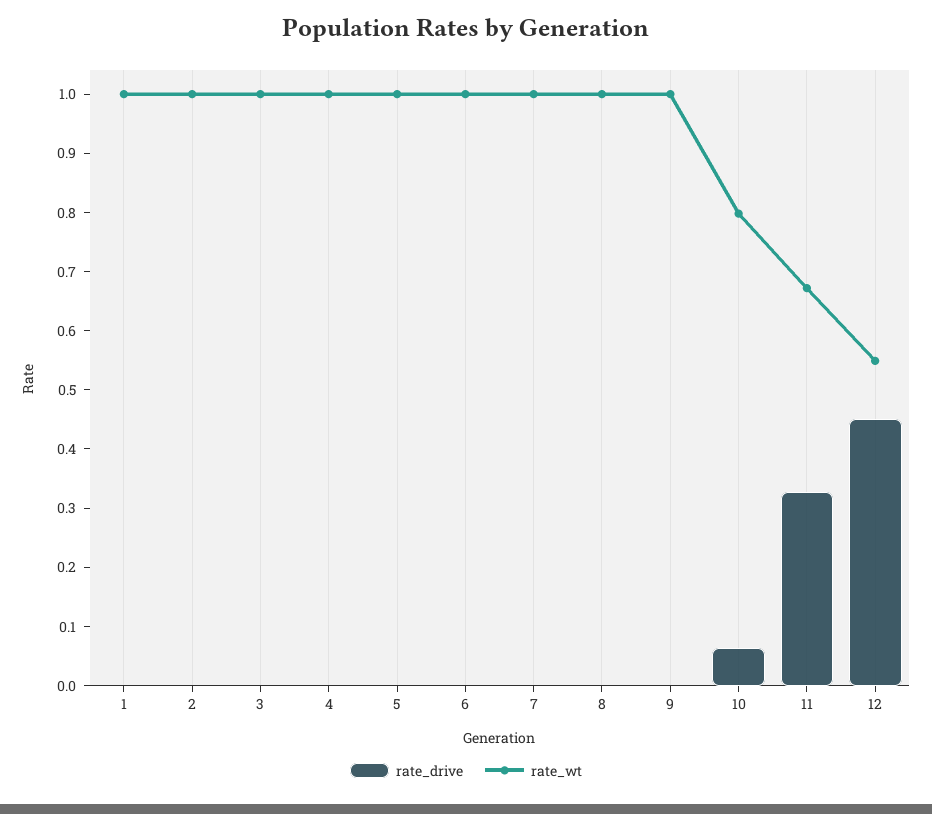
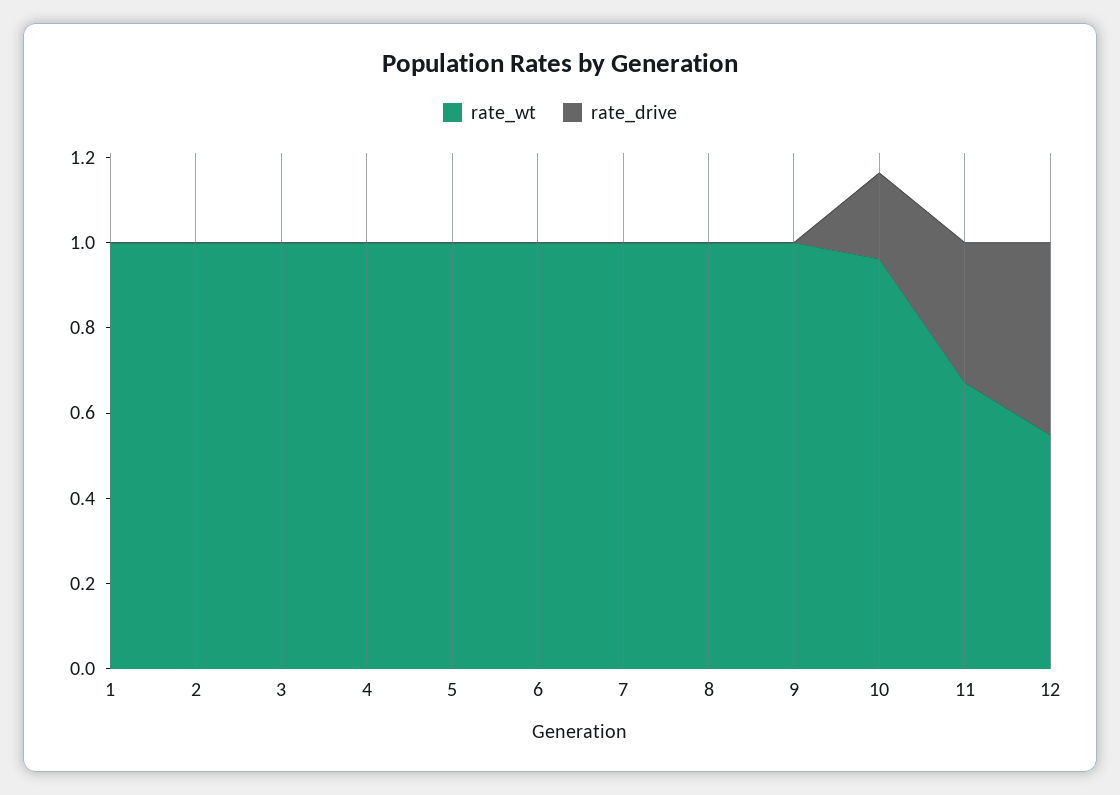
  {
    "rate_drive": {
      "1": 0,
      "2": 0,
      "3": 0,
      "4": 0,
      "5": 0,
      "6": 0,
      "7": 0,
      "8": 0,
      "9": 0,
-     "10": 0.06,
+     "10": 0.2,
      "11": 0.32,
      "12": 0.46
    },
    "rate_wt": {
      "1": 1,
      "2": 1,
      "3": 1,
      "4": 1,
      "5": 1,
      "6": 1,
      "7": 1,
      "8": 1,
      "9": 1,
-     "10": 0.8,
+     "10": 0.95,
      "11": 0.68,
      "12": 0.54
    }
  }

